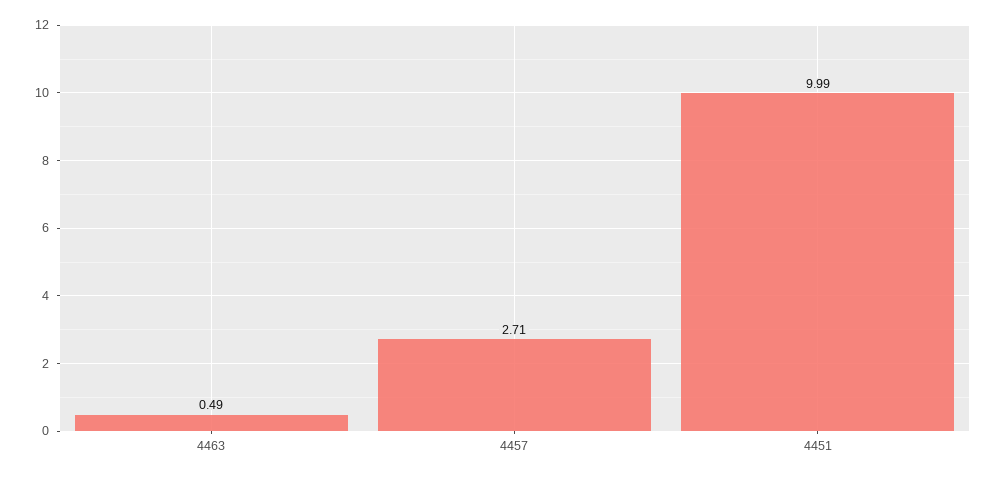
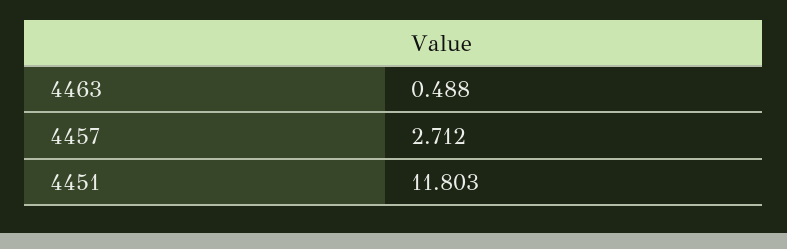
  {
    "4463": 0.488,
    "4457": 2.712,
-   "4451": 9.99
+   "4451": 11.803
  }

